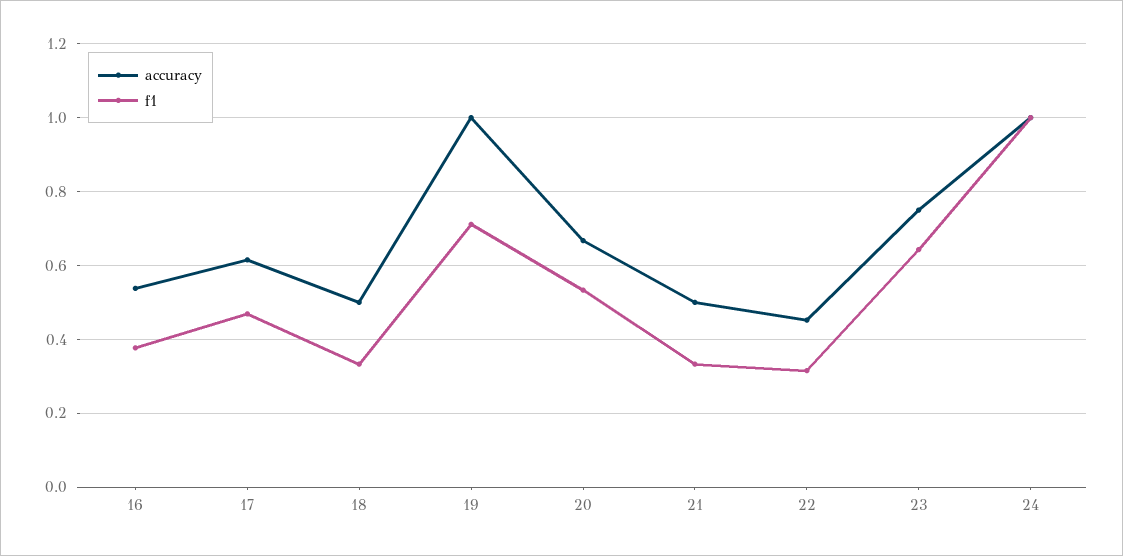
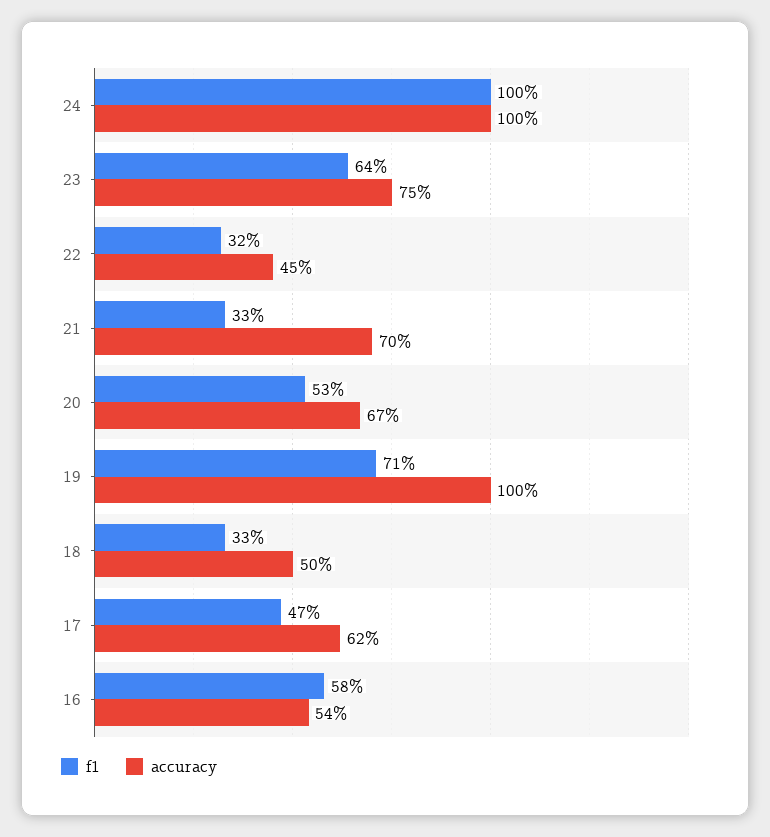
  {
    "accuracy": {
      "16": 0.54,
      "17": 0.62,
      "18": 0.5,
      "19": 1,
      "20": 0.67,
-     "21": 0.5,
+     "21": 0.7,
      "22": 0.45,
      "23": 0.75,
      "24": 1
    },
    "f1": {
-     "16": 0.38,
+     "16": 0.58,
      "17": 0.47,
      "18": 0.33,
      "19": 0.71,
      "20": 0.53,
      "21": 0.33,
      "22": 0.32,
      "23": 0.64,
      "24": 1
    }
  }

